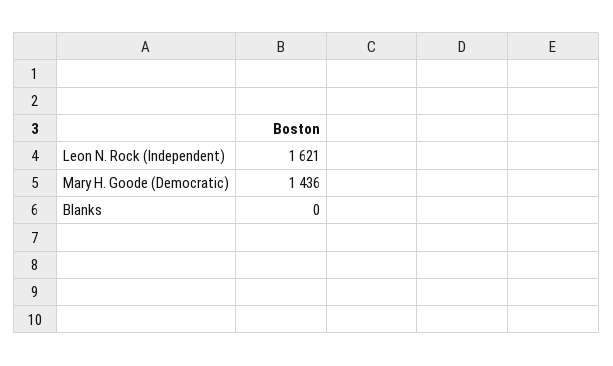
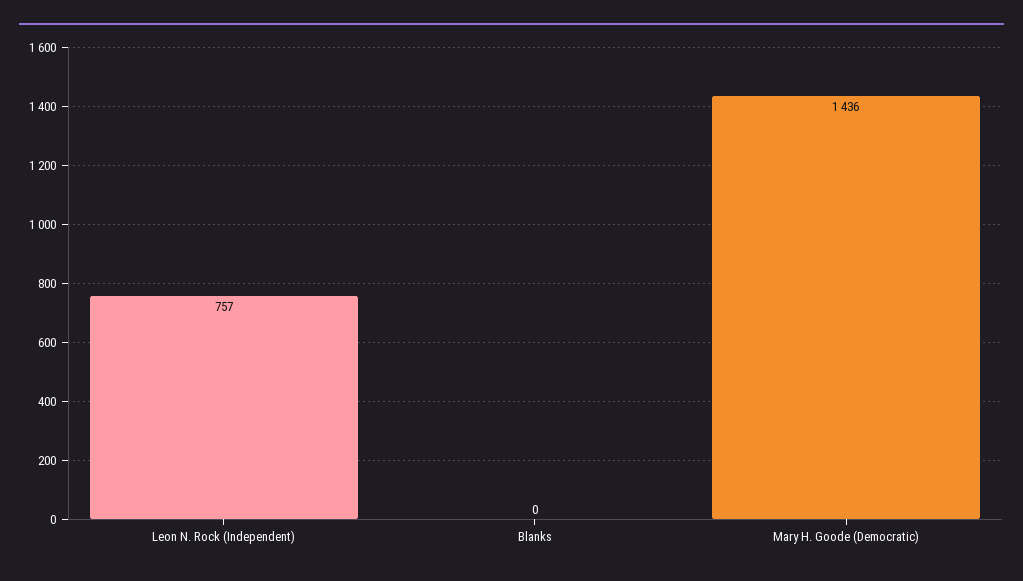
  {
-   "Leon N. Rock (Independent)": 1621,
+   "Leon N. Rock (Independent)": 757,
    "Mary H. Goode (Democratic)": 1436,
    "Blanks": 0
  }

